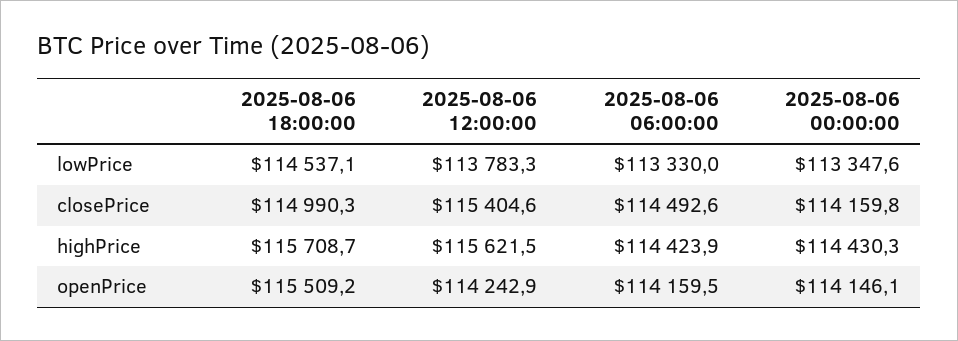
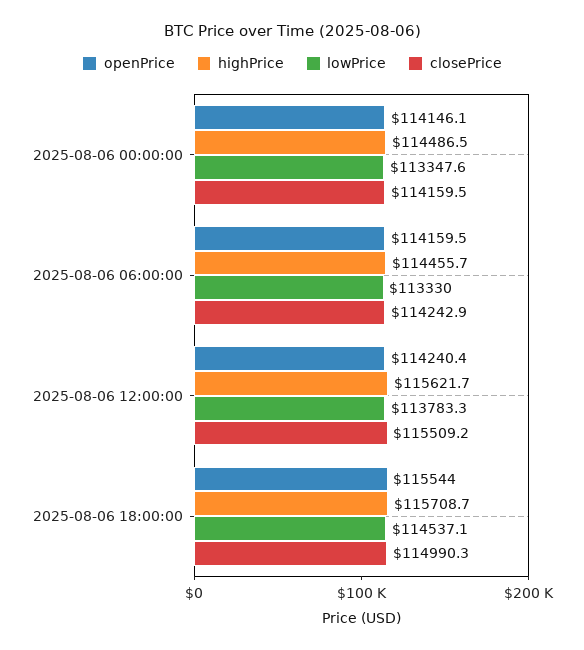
  {
    "lowPrice": {
      "2025-08-06 18:00:00": 114537.1,
      "2025-08-06 12:00:00": 113783.3,
      "2025-08-06 06:00:00": 113330,
      "2025-08-06 00:00:00": 113347.6
    },
    "closePrice": {
      "2025-08-06 18:00:00": 114990.3,
-     "2025-08-06 12:00:00": 115404.6,
+     "2025-08-06 12:00:00": 115509.2,
-     "2025-08-06 06:00:00": 114492.6,
+     "2025-08-06 06:00:00": 114242.9,
-     "2025-08-06 00:00:00": 114159.8
+     "2025-08-06 00:00:00": 114159.5
    },
    "highPrice": {
      "2025-08-06 18:00:00": 115708.7,
-     "2025-08-06 12:00:00": 115621.5,
+     "2025-08-06 12:00:00": 115621.7,
-     "2025-08-06 06:00:00": 114423.9,
+     "2025-08-06 06:00:00": 114455.7,
-     "2025-08-06 00:00:00": 114430.3
+     "2025-08-06 00:00:00": 114486.5
    },
    "openPrice": {
-     "2025-08-06 18:00:00": 115509.2,
+     "2025-08-06 18:00:00": 115544,
-     "2025-08-06 12:00:00": 114242.9,
+     "2025-08-06 12:00:00": 114240.4,
      "2025-08-06 06:00:00": 114159.5,
      "2025-08-06 00:00:00": 114146.1
    }
  }

